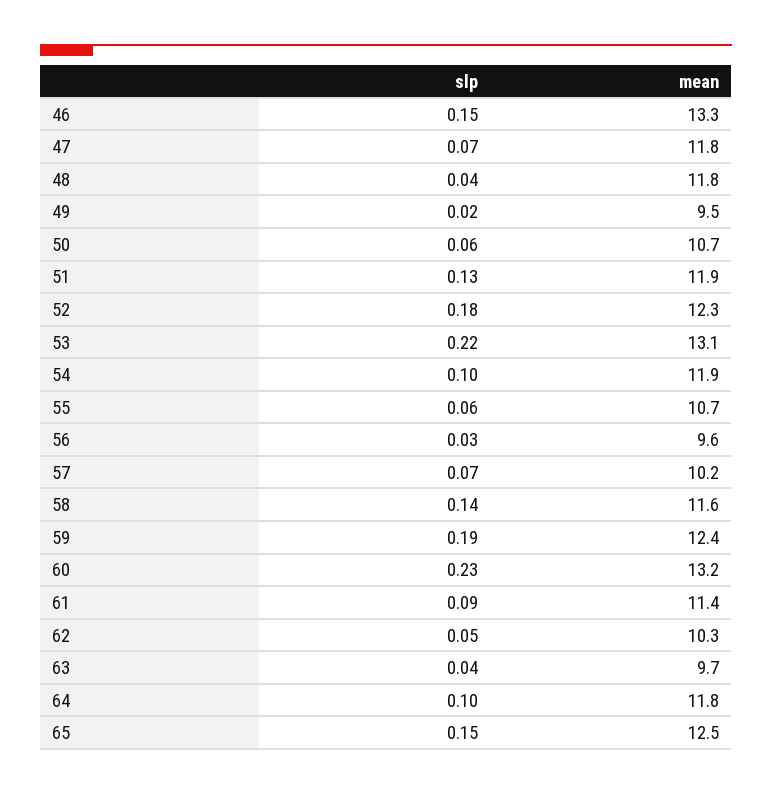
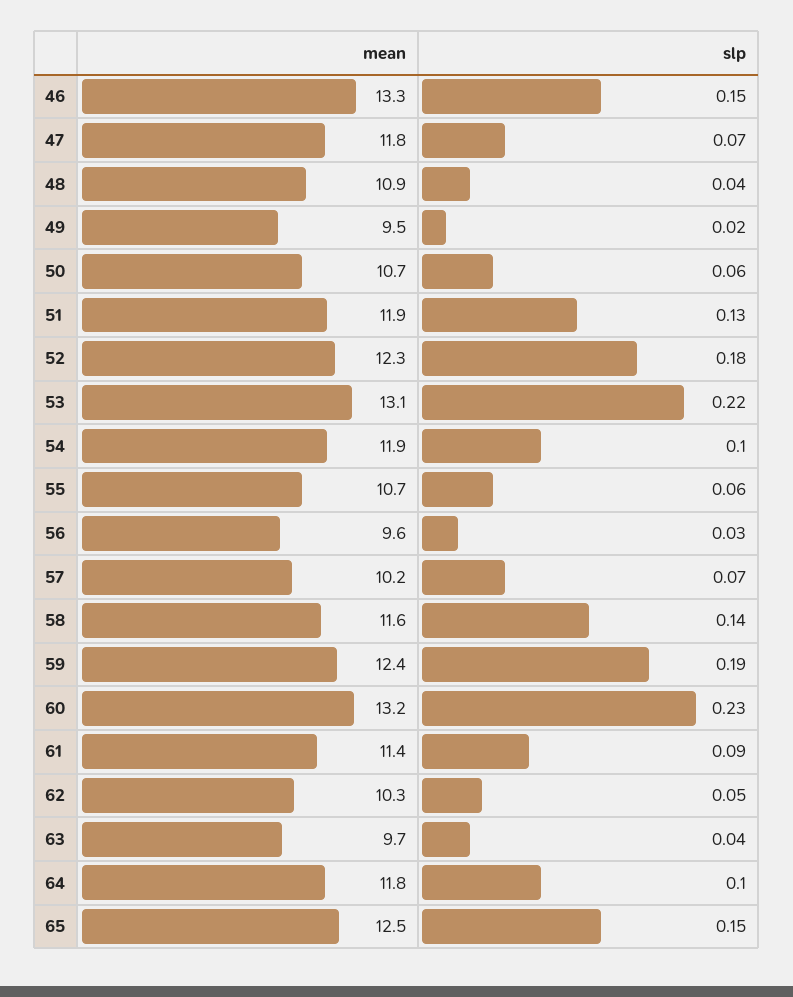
  {
    "slp": {
      "46": 0.15,
      "47": 0.07,
      "48": 0.04,
      "49": 0.02,
      "50": 0.06,
      "51": 0.13,
      "52": 0.18,
      "53": 0.22,
      "54": 0.1,
      "55": 0.06,
      "56": 0.03,
      "57": 0.07,
      "58": 0.14,
      "59": 0.19,
      "60": 0.23,
      "61": 0.09,
      "62": 0.05,
      "63": 0.04,
      "64": 0.1,
      "65": 0.15
    },
    "mean": {
      "46": 13.3,
      "47": 11.8,
-     "48": 11.8,
+     "48": 10.9,
      "49": 9.5,
      "50": 10.7,
      "51": 11.9,
      "52": 12.3,
      "53": 13.1,
      "54": 11.9,
      "55": 10.7,
      "56": 9.6,
      "57": 10.2,
      "58": 11.6,
      "59": 12.4,
      "60": 13.2,
      "61": 11.4,
      "62": 10.3,
      "63": 9.7,
      "64": 11.8,
      "65": 12.5
    }
  }

